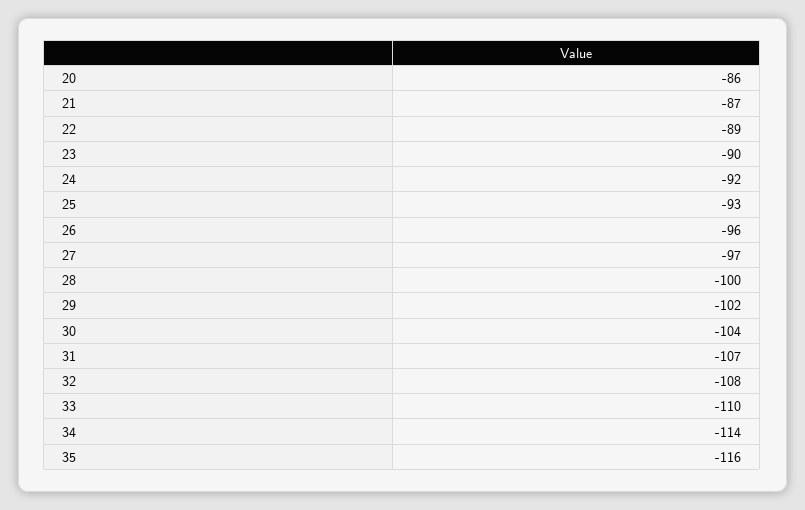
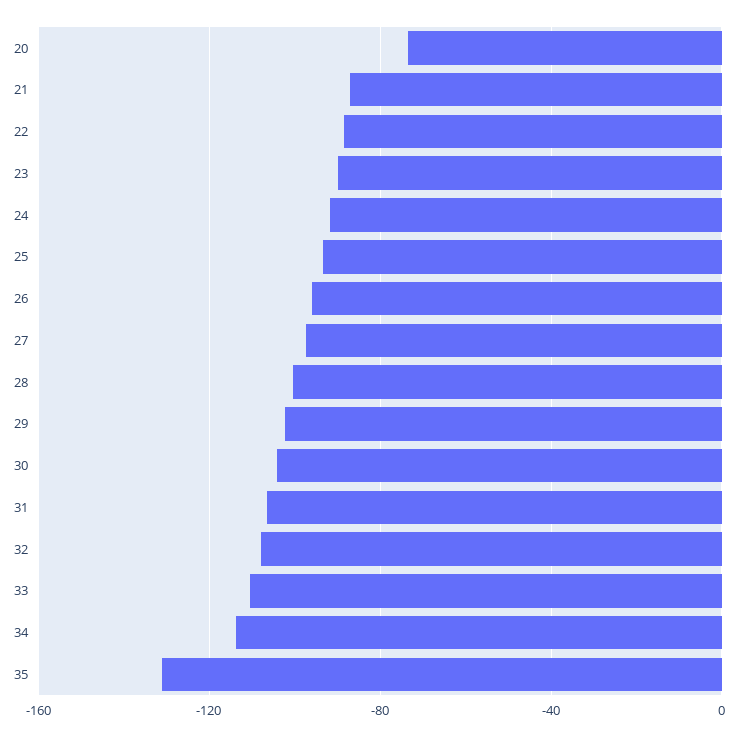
  {
-   "20": -86,
+   "20": -75,
    "21": -87,
    "22": -89,
    "23": -90,
    "24": -92,
    "25": -93,
    "26": -96,
    "27": -97,
    "28": -100,
    "29": -102,
    "30": -104,
    "31": -107,
    "32": -108,
    "33": -110,
    "34": -114,
-   "35": -116
+   "35": -130
  }

